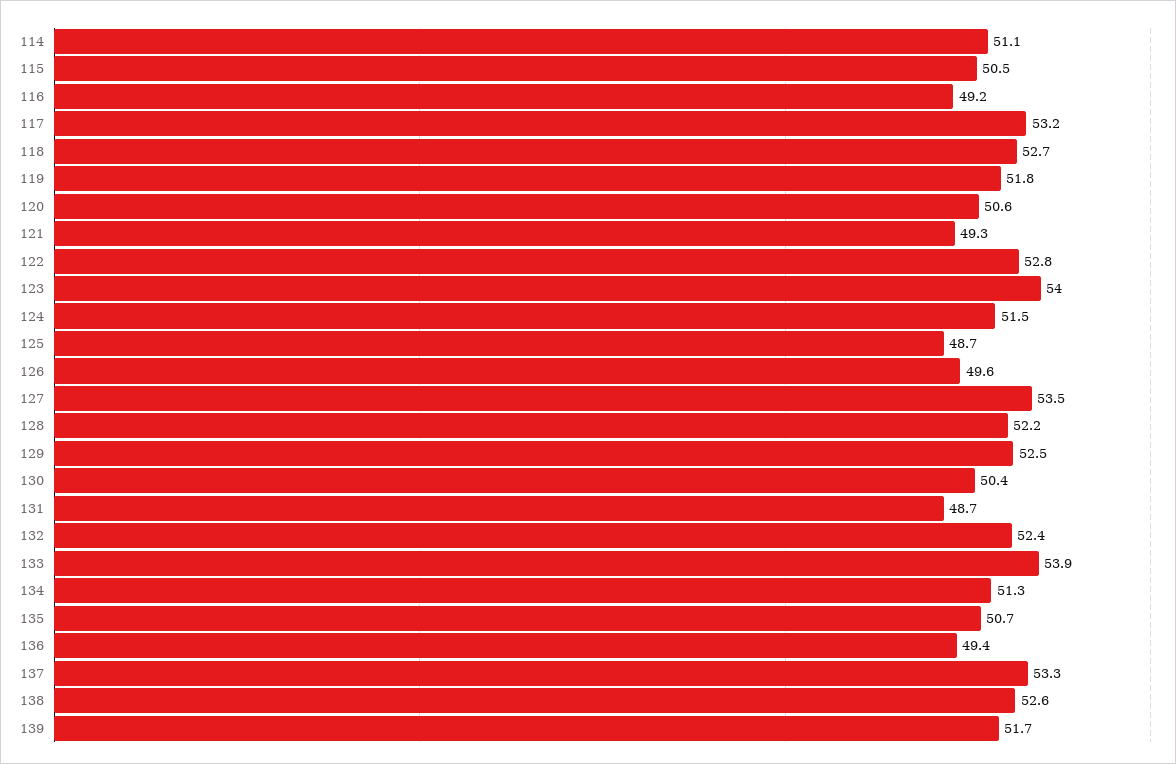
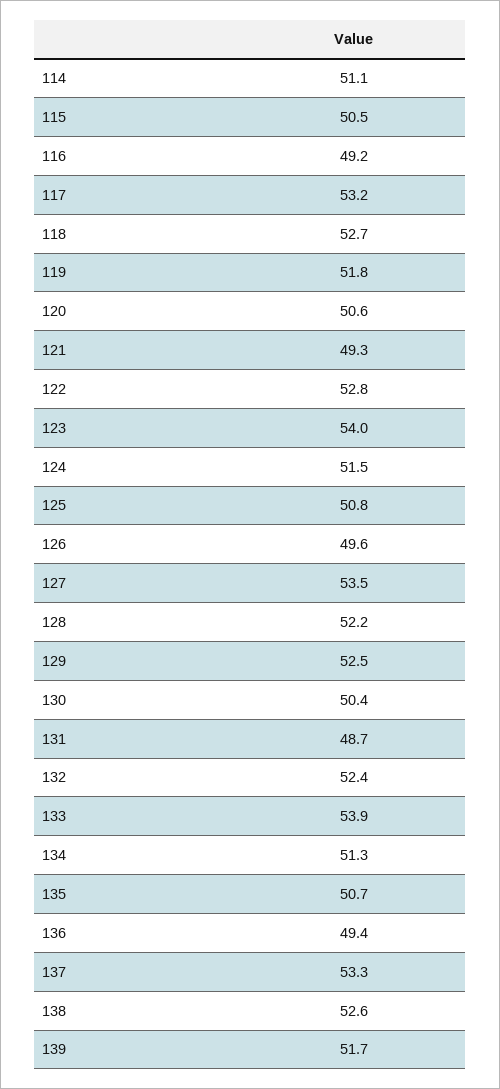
  {
    "114": 51.1,
    "115": 50.5,
    "116": 49.2,
    "117": 53.2,
    "118": 52.7,
    "119": 51.8,
    "120": 50.6,
    "121": 49.3,
    "122": 52.8,
    "123": 54,
    "124": 51.5,
-   "125": 48.7,
+   "125": 50.8,
    "126": 49.6,
    "127": 53.5,
    "128": 52.2,
    "129": 52.5,
    "130": 50.4,
    "131": 48.7,
    "132": 52.4,
    "133": 53.9,
    "134": 51.3,
    "135": 50.7,
    "136": 49.4,
    "137": 53.3,
    "138": 52.6,
    "139": 51.7
  }

